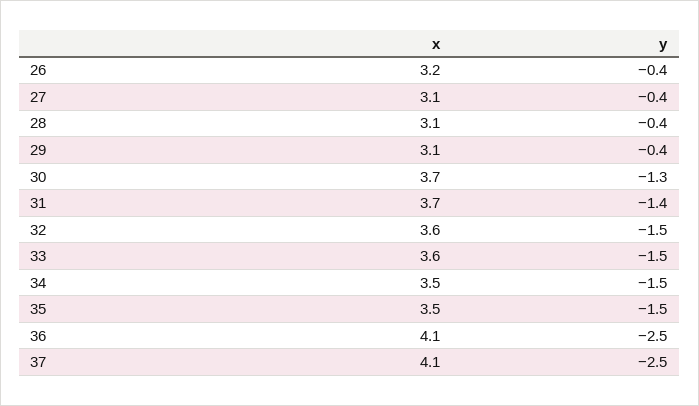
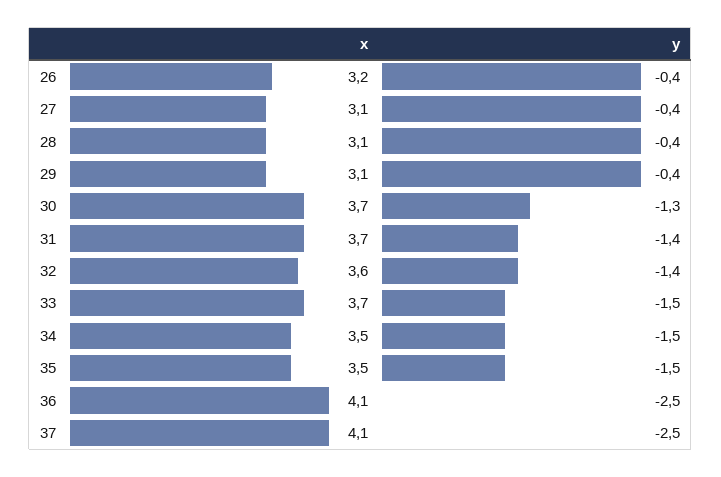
  {
    "x": {
      "26": 3.2,
      "27": 3.1,
      "28": 3.1,
      "29": 3.1,
      "30": 3.7,
      "31": 3.7,
      "32": 3.6,
-     "33": 3.6,
+     "33": 3.7,
      "34": 3.5,
      "35": 3.5,
      "36": 4.1,
      "37": 4.1
    },
    "y": {
      "26": -0.4,
      "27": -0.4,
      "28": -0.4,
      "29": -0.4,
      "30": -1.3,
      "31": -1.4,
-     "32": -1.5,
+     "32": -1.4,
      "33": -1.5,
      "34": -1.5,
      "35": -1.5,
      "36": -2.5,
      "37": -2.5
    }
  }

